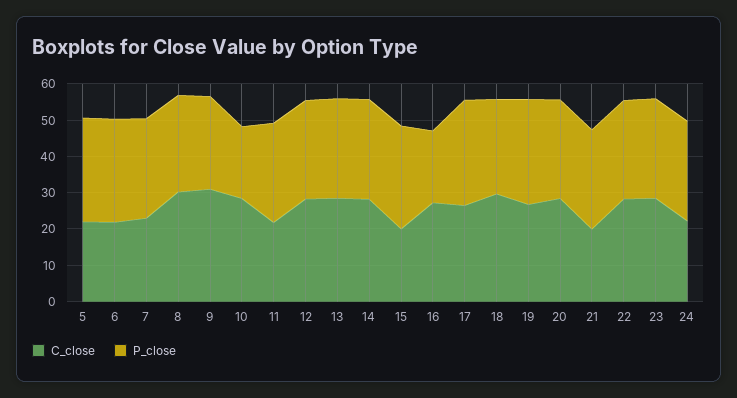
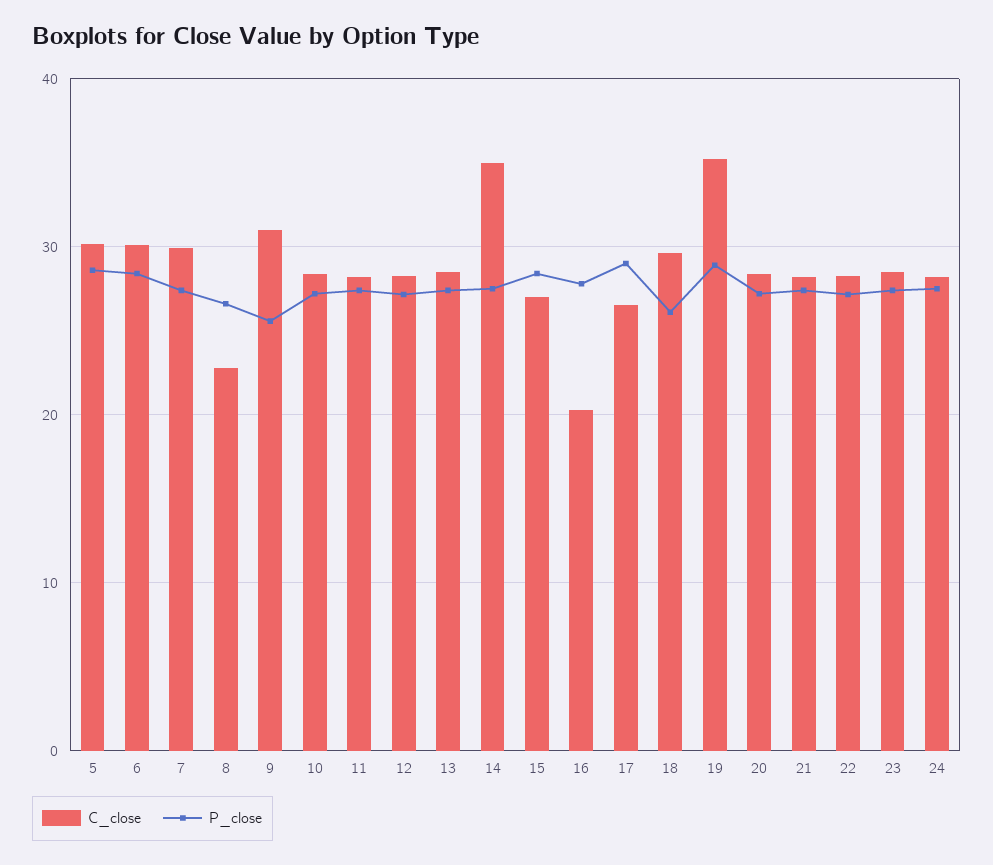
  {
    "C_close": {
-     "5": 22.5,
+     "5": 30,
-     "6": 22.5,
+     "6": 30,
-     "7": 22.5,
+     "7": 30,
-     "8": 30,
+     "8": 23,
      "9": 31,
      "10": 28,
-     "11": 22.5,
+     "11": 28,
      "12": 28,
      "13": 29,
-     "14": 27.5,
+     "14": 35,
-     "15": 20,
+     "15": 27,
-     "16": 27.5,
+     "16": 20,
      "17": 27,
      "18": 30,
-     "19": 27.5,
+     "19": 35,
      "20": 28,
-     "21": 20,
+     "21": 28,
      "22": 28,
      "23": 29,
-     "24": 22.5
+     "24": 28
    },
    "P_close": {
      "5": 29,
      "6": 28,
      "7": 27,
      "8": 27,
      "9": 26,
-     "10": 20,
+     "10": 27,
      "11": 27,
      "12": 27,
      "13": 27,
      "14": 28,
      "15": 28,
-     "16": 20,
+     "16": 28,
      "17": 29,
      "18": 26,
      "19": 29,
      "20": 27,
      "21": 27,
      "22": 27,
      "23": 27,
      "24": 28
    }
  }

